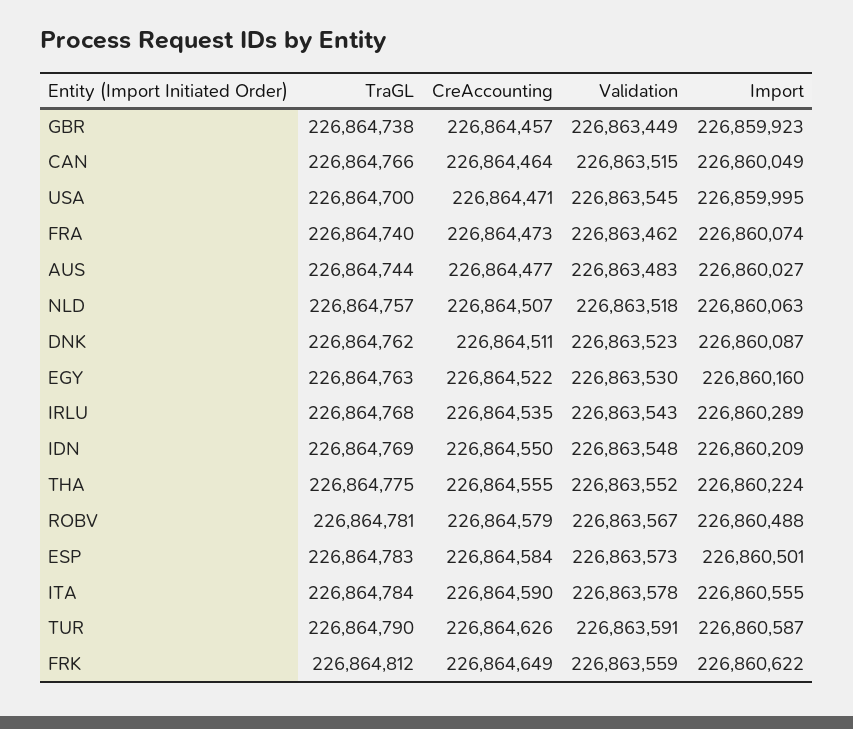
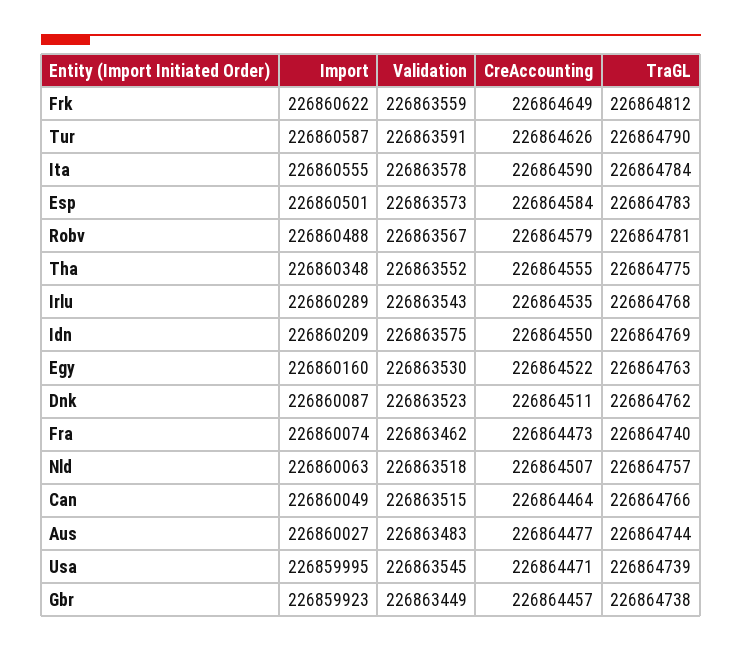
  {
    "TraGL": {
      "GBR": 226864738,
      "CAN": 226864766,
-     "USA": 226864700,
+     "USA": 226864739,
      "FRA": 226864740,
      "AUS": 226864744,
      "NLD": 226864757,
      "DNK": 226864762,
      "EGY": 226864763,
      "IRLU": 226864768,
      "IDN": 226864769,
      "THA": 226864775,
      "ROBV": 226864781,
      "ESP": 226864783,
      "ITA": 226864784,
      "TUR": 226864790,
      "FRK": 226864812
    },
    "CreAccounting": {
      "GBR": 226864457,
      "CAN": 226864464,
      "USA": 226864471,
      "FRA": 226864473,
      "AUS": 226864477,
      "NLD": 226864507,
      "DNK": 226864511,
      "EGY": 226864522,
      "IRLU": 226864535,
      "IDN": 226864550,
      "THA": 226864555,
      "ROBV": 226864579,
      "ESP": 226864584,
      "ITA": 226864590,
      "TUR": 226864626,
      "FRK": 226864649
    },
    "Validation": {
      "GBR": 226863449,
      "CAN": 226863515,
      "USA": 226863545,
      "FRA": 226863462,
      "AUS": 226863483,
      "NLD": 226863518,
      "DNK": 226863523,
      "EGY": 226863530,
      "IRLU": 226863543,
-     "IDN": 226863548,
+     "IDN": 226863575,
      "THA": 226863552,
      "ROBV": 226863567,
      "ESP": 226863573,
      "ITA": 226863578,
      "TUR": 226863591,
      "FRK": 226863559
    },
    "Import": {
      "GBR": 226859923,
      "CAN": 226860049,
      "USA": 226859995,
      "FRA": 226860074,
      "AUS": 226860027,
      "NLD": 226860063,
      "DNK": 226860087,
      "EGY": 226860160,
      "IRLU": 226860289,
      "IDN": 226860209,
-     "THA": 226860224,
+     "THA": 226860348,
      "ROBV": 226860488,
      "ESP": 226860501,
      "ITA": 226860555,
      "TUR": 226860587,
      "FRK": 226860622
    }
  }

